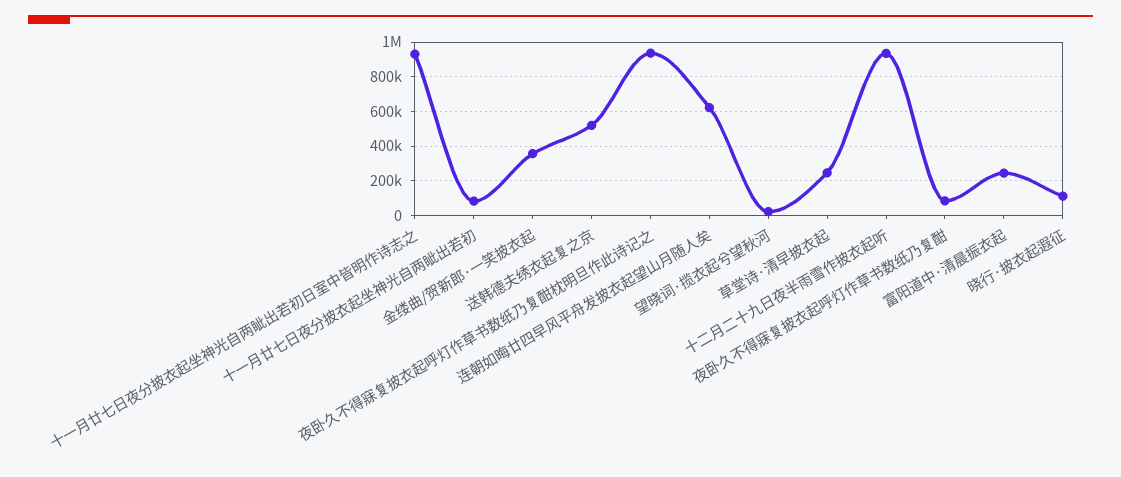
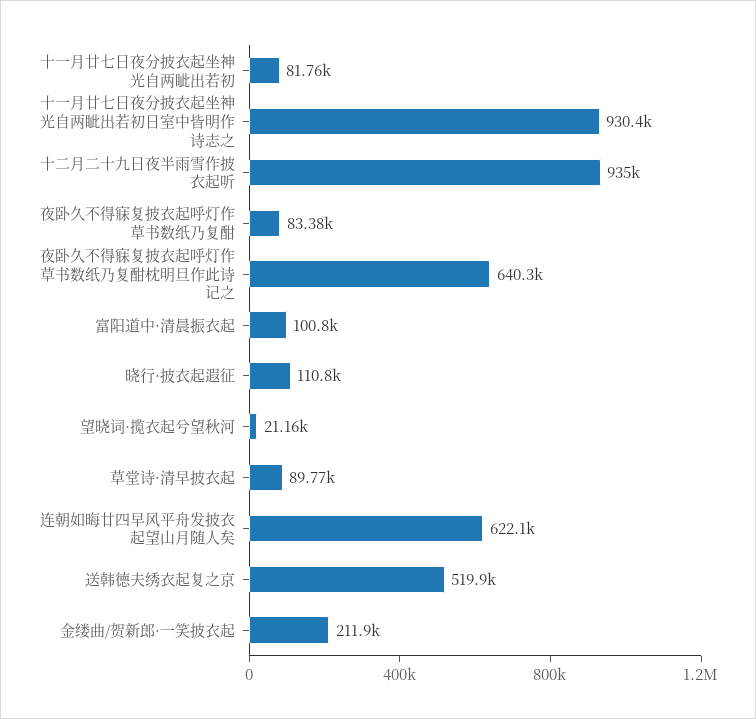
  {
    "十一月廿七日夜分披衣起坐神光自两眦出若初日室中皆明作诗志之": 930400,
    "十一月廿七日夜分披衣起坐神光自两眦出若初": 81760,
-   "金缕曲/贺新郎·一笑披衣起": 350000,
+   "金缕曲/贺新郎·一笑披衣起": 211900,
    "送韩德夫绣衣起复之京": 519900,
-   "夜卧久不得寐复披衣起呼灯作草书数纸乃复酣枕明旦作此诗记之": 950000,
+   "夜卧久不得寐复披衣起呼灯作草书数纸乃复酣枕明旦作此诗记之": 640300,
    "连朝如晦廿四早风平舟发披衣起望山月随人矣": 622100,
    "望晓词·揽衣起兮望秋河": 21160,
-   "草堂诗·清早披衣起": 250000,
+   "草堂诗·清早披衣起": 89770,
    "十二月二十九日夜半雨雪作披衣起听": 935000,
    "夜卧久不得寐复披衣起呼灯作草书数纸乃复酣": 83380,
-   "富阳道中·清晨振衣起": 250000,
+   "富阳道中·清晨振衣起": 100800,
    "晓行·披衣起遐征": 110800
  }

